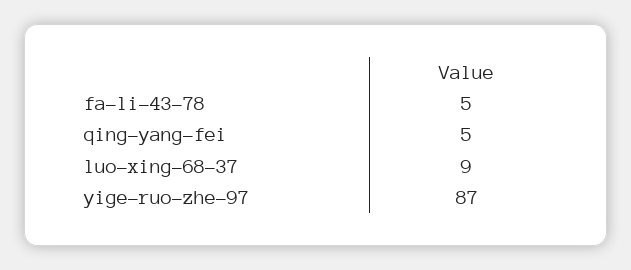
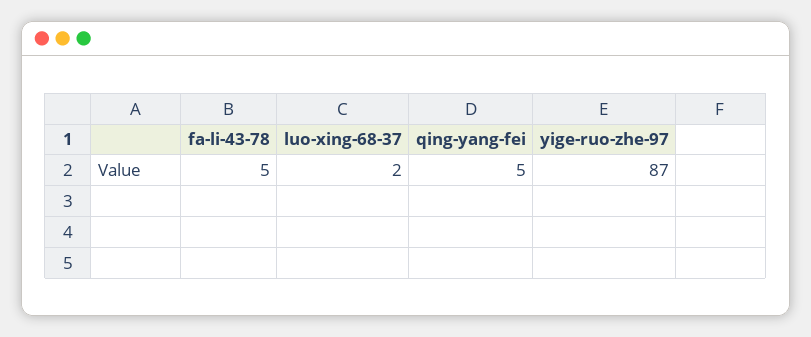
  {
    "fa-li-43-78": 5,
    "qing-yang-fei": 5,
-   "luo-xing-68-37": 9,
+   "luo-xing-68-37": 2,
    "yige-ruo-zhe-97": 87
  }

